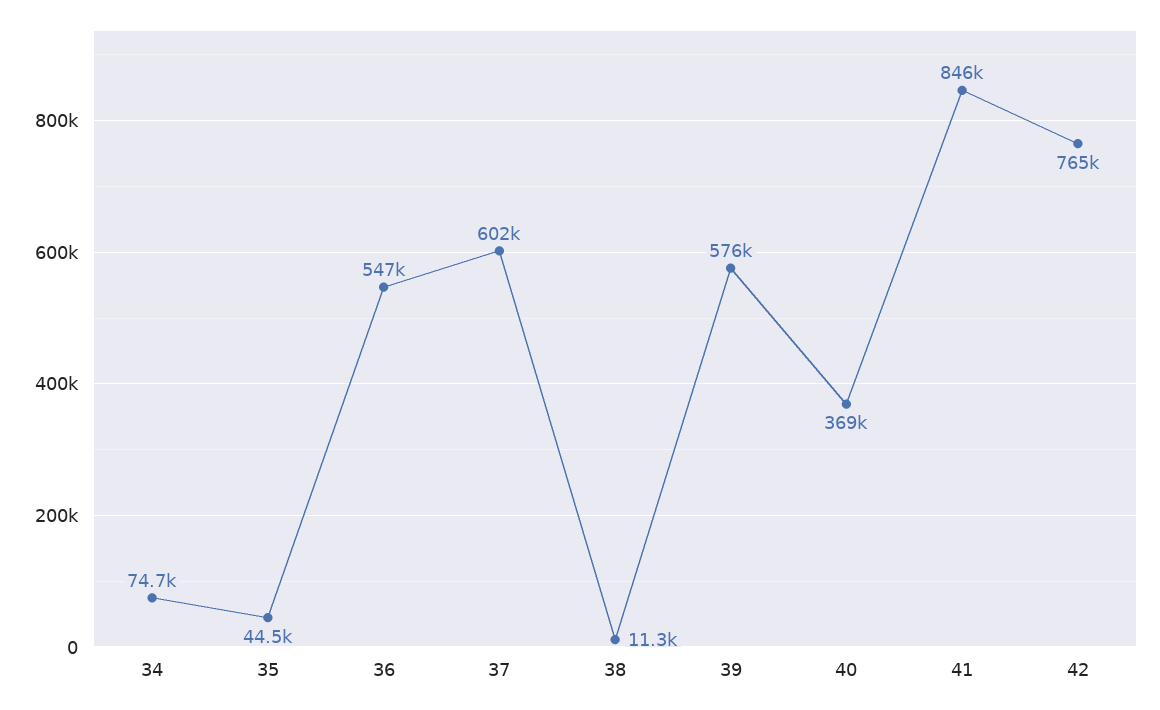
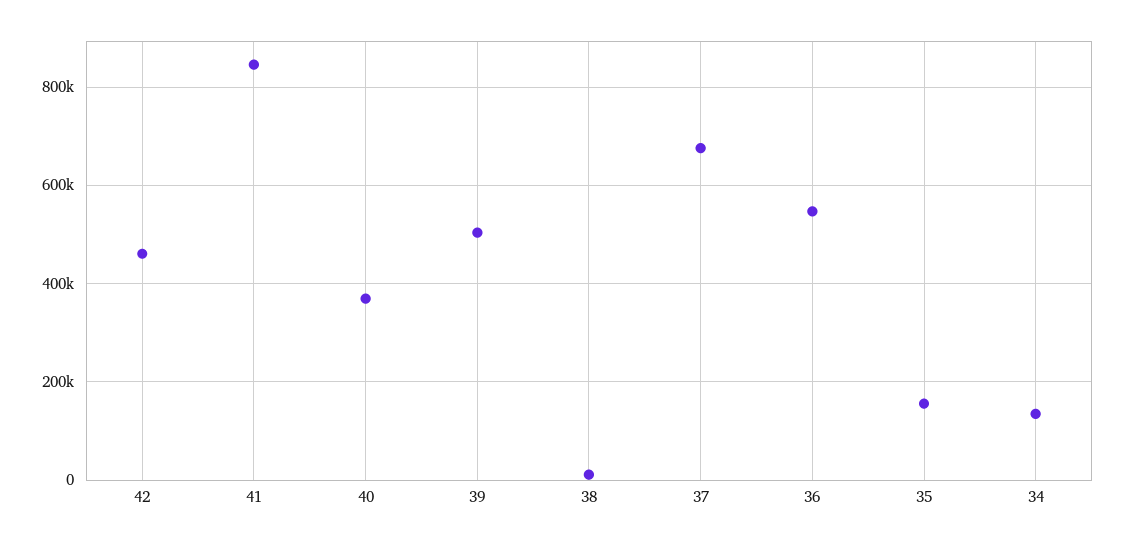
  {
-   "34": 74700,
+   "34": 140000,
-   "35": 44500,
+   "35": 160000,
    "36": 547000,
-   "37": 602000,
+   "37": 680000,
    "38": 11300,
-   "39": 576000,
+   "39": 500000,
    "40": 369000,
    "41": 846000,
-   "42": 765000
+   "42": 460000
  }

